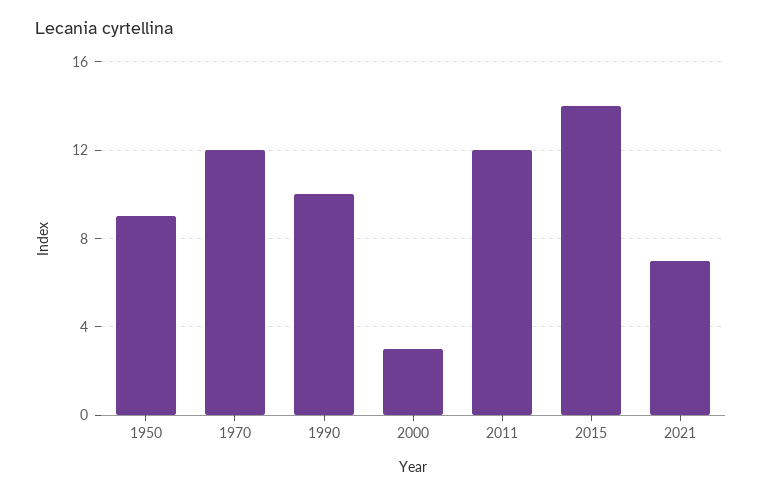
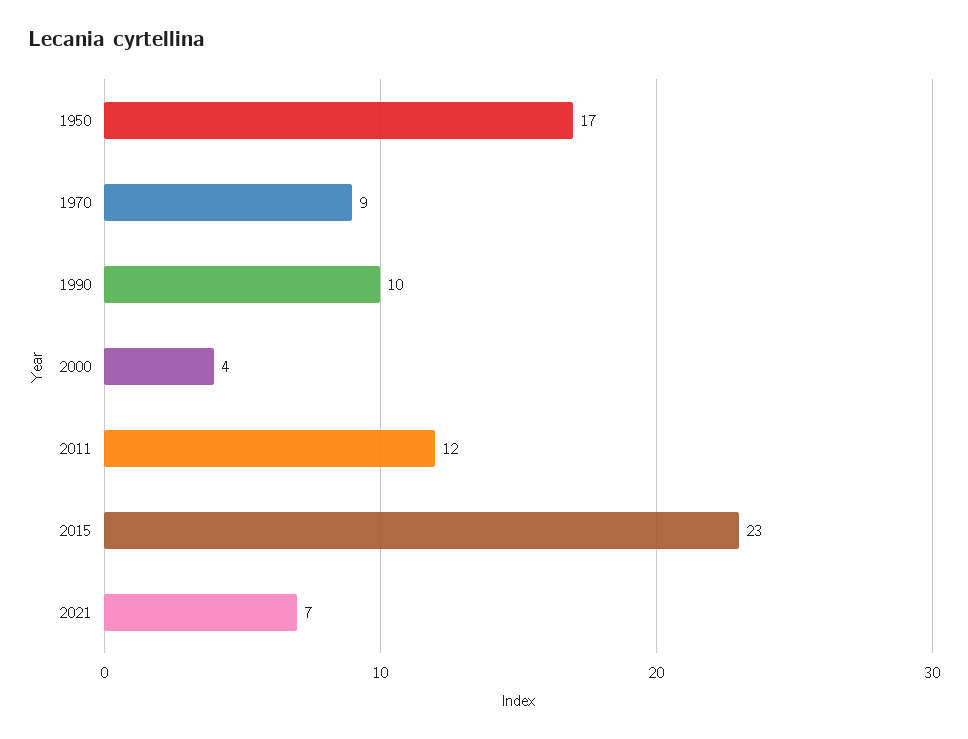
  {
-   "1950": 9,
+   "1950": 17,
-   "1970": 12,
+   "1970": 9,
    "1990": 10,
-   "2000": 3,
+   "2000": 4,
    "2011": 12,
-   "2015": 14,
+   "2015": 23,
    "2021": 7
  }

